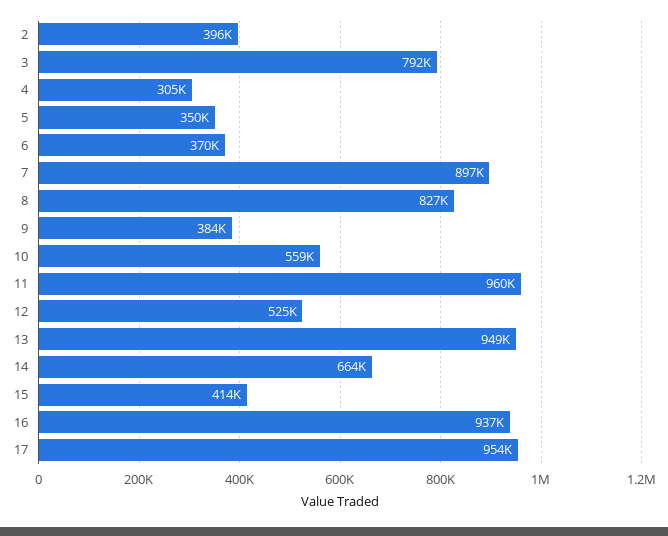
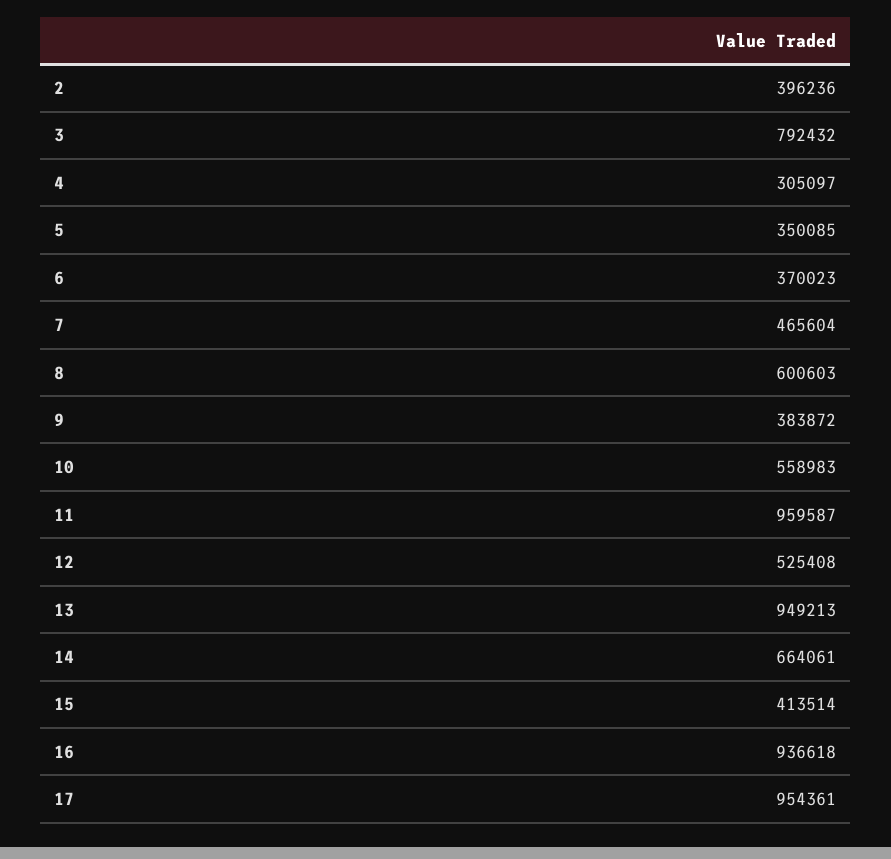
  {
    "2": 396236,
    "3": 792432,
    "4": 305097,
    "5": 350085,
    "6": 370023,
-   "7": 897000,
+   "7": 465604,
-   "8": 827000,
+   "8": 600603,
    "9": 383872,
    "10": 558983,
    "11": 959587,
    "12": 525408,
    "13": 949213,
    "14": 664061,
    "15": 413514,
    "16": 936618,
    "17": 954361
  }

